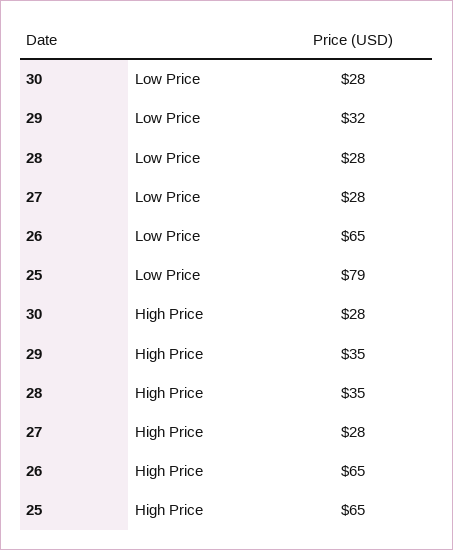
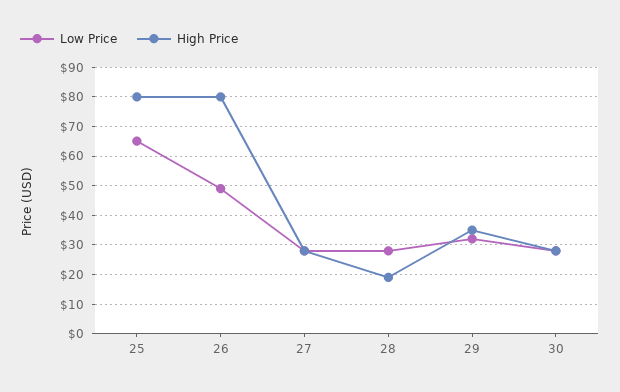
  {
    "Low Price": {
      "30": 28,
      "29": 32,
      "28": 28,
      "27": 28,
-     "26": 65,
+     "26": 50,
-     "25": 79
+     "25": 65
    },
    "High Price": {
      "30": 28,
      "29": 35,
-     "28": 35,
+     "28": 20,
      "27": 28,
-     "26": 65,
+     "26": 80,
-     "25": 65
+     "25": 80
    }
  }

